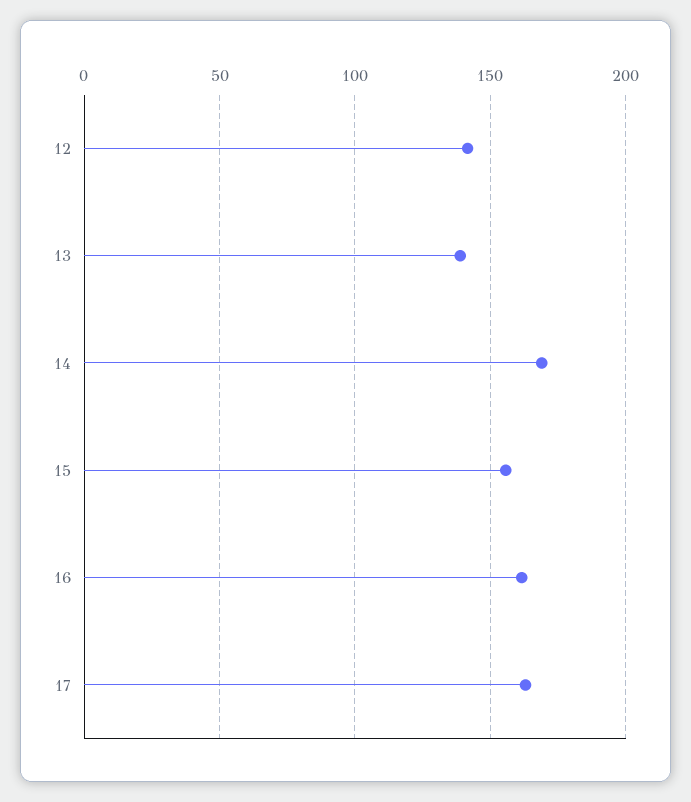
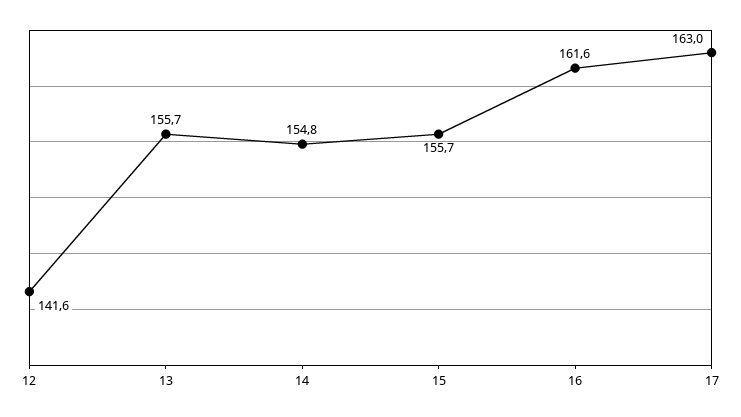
  {
    "12": 141.6,
-   "13": 140,
+   "13": 155.7,
-   "14": 170,
+   "14": 154.8,
    "15": 155.7,
    "16": 161.6,
    "17": 163
  }

